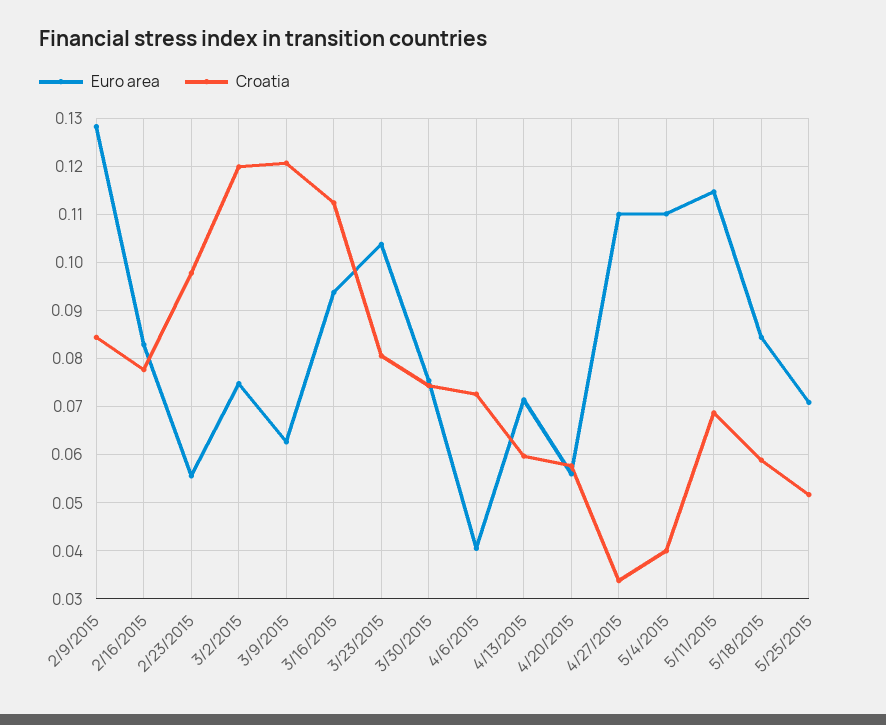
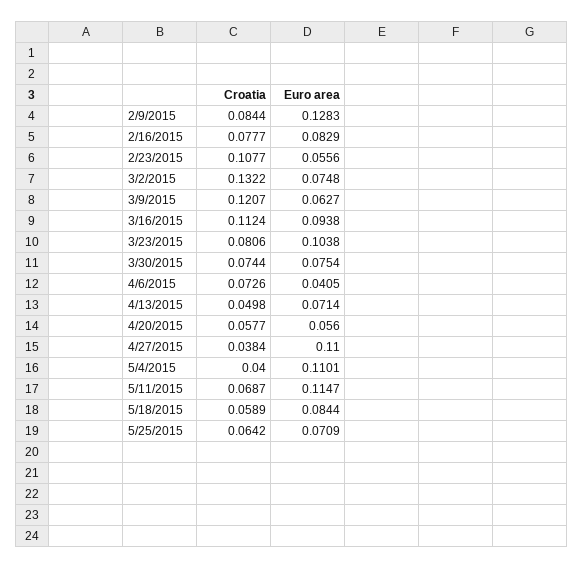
  {
    "Euro area": {
      "2/9/2015": 0.1283,
      "2/16/2015": 0.0829,
      "2/23/2015": 0.0556,
      "3/2/2015": 0.0748,
      "3/9/2015": 0.0627,
      "3/16/2015": 0.0938,
      "3/23/2015": 0.1038,
      "3/30/2015": 0.0754,
      "4/6/2015": 0.0405,
      "4/13/2015": 0.0714,
      "4/20/2015": 0.056,
      "4/27/2015": 0.11,
      "5/4/2015": 0.1101,
      "5/11/2015": 0.1147,
      "5/18/2015": 0.0844,
      "5/25/2015": 0.0709
    },
    "Croatia": {
      "2/9/2015": 0.0844,
      "2/16/2015": 0.0777,
-     "2/23/2015": 0.098,
+     "2/23/2015": 0.1077,
-     "3/2/2015": 0.12,
+     "3/2/2015": 0.1322,
      "3/9/2015": 0.1207,
      "3/16/2015": 0.1124,
      "3/23/2015": 0.0806,
      "3/30/2015": 0.0744,
      "4/6/2015": 0.0726,
-     "4/13/2015": 0.06,
+     "4/13/2015": 0.0498,
      "4/20/2015": 0.0577,
-     "4/27/2015": 0.034,
+     "4/27/2015": 0.0384,
      "5/4/2015": 0.04,
      "5/11/2015": 0.0687,
      "5/18/2015": 0.0589,
-     "5/25/2015": 0.052
+     "5/25/2015": 0.0642
    }
  }

